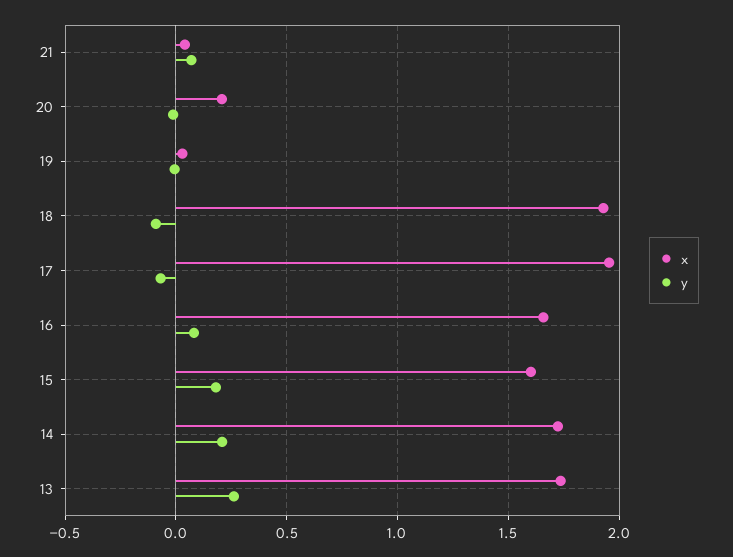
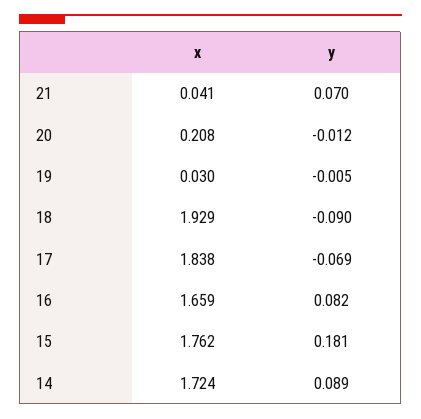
  {
    "x": {
      "21": 0.041,
      "20": 0.208,
      "19": 0.03,
      "18": 1.929,
-     "17": 1.95,
+     "17": 1.838,
      "16": 1.659,
-     "15": 1.6,
+     "15": 1.762,
-     "14": 1.724,
+     "14": 1.724
-     "13": 1.75
    },
    "y": {
      "21": 0.07,
      "20": -0.012,
      "19": -0.005,
      "18": -0.09,
      "17": -0.069,
      "16": 0.082,
      "15": 0.181,
-     "14": 0.2,
+     "14": 0.089
-     "13": 0.25
    }
  }

